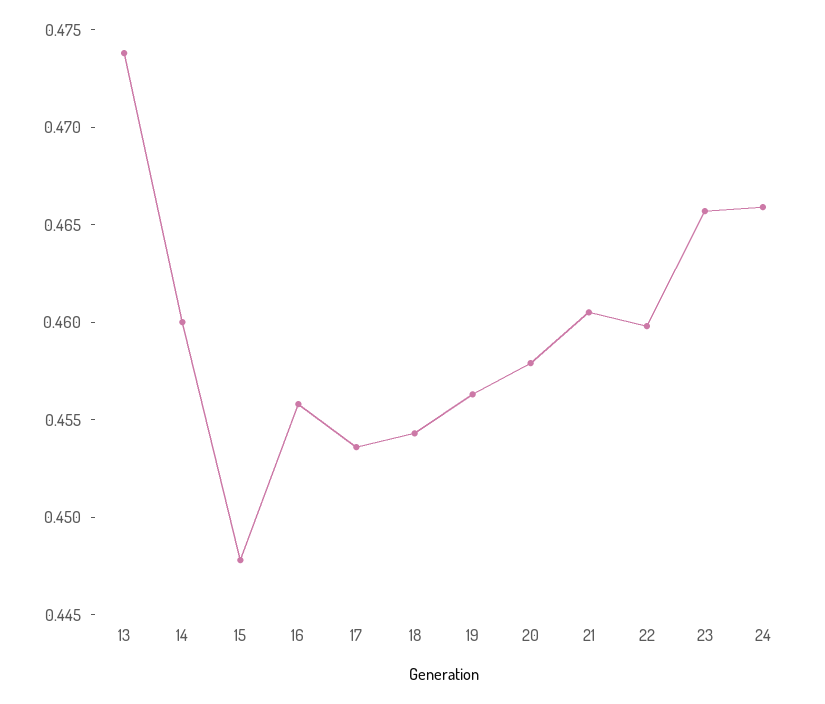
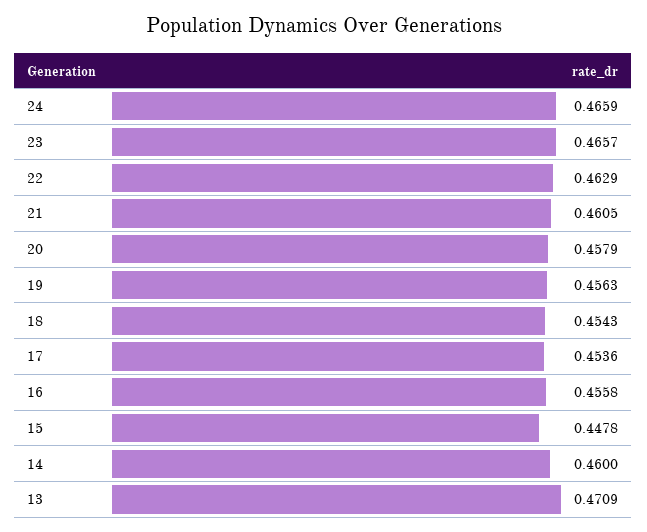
  {
-   "13": 0.474,
+   "13": 0.4709,
    "14": 0.46,
    "15": 0.4478,
    "16": 0.4558,
    "17": 0.4536,
    "18": 0.4543,
    "19": 0.4563,
    "20": 0.4579,
    "21": 0.4605,
-   "22": 0.46,
+   "22": 0.4629,
    "23": 0.4657,
    "24": 0.4659
  }

